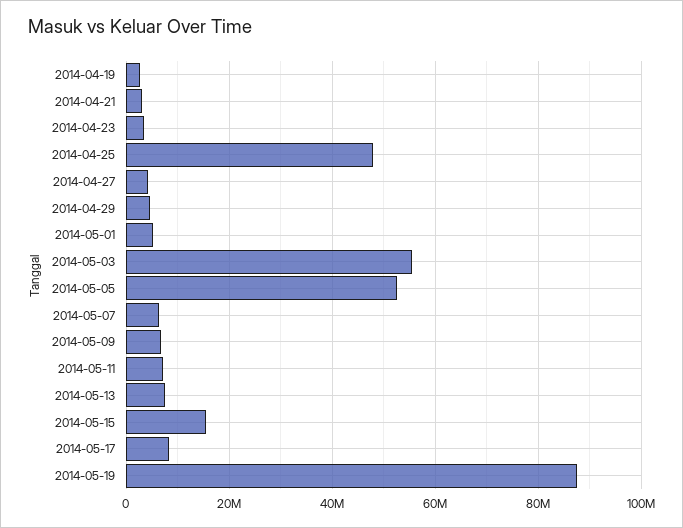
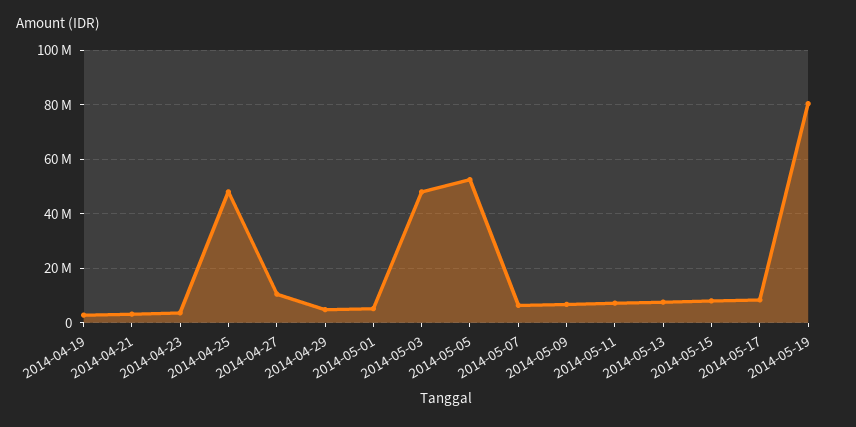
  {
    "2014-04-19": 2000000,
    "2014-04-21": 4000000,
    "2014-04-23": 4000000,
    "2014-04-25": 48000000,
-   "2014-04-27": 4000000,
+   "2014-04-27": 10000000,
    "2014-04-29": 4000000,
    "2014-05-01": 6000000,
-   "2014-05-03": 56000000,
+   "2014-05-03": 47500000,
    "2014-05-05": 52000000,
    "2014-05-07": 6000000,
    "2014-05-09": 6000000,
    "2014-05-11": 8000000,
    "2014-05-13": 8000000,
-   "2014-05-15": 16000000,
+   "2014-05-15": 7500000,
    "2014-05-17": 8000000,
-   "2014-05-19": 88000000
+   "2014-05-19": 80000000
  }

